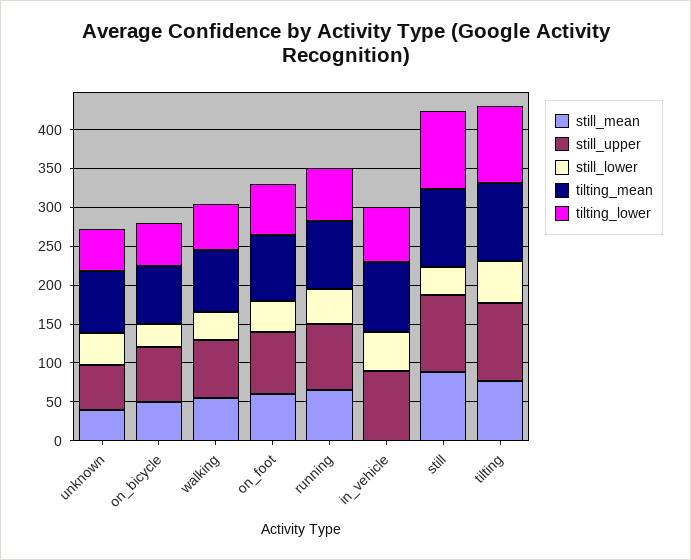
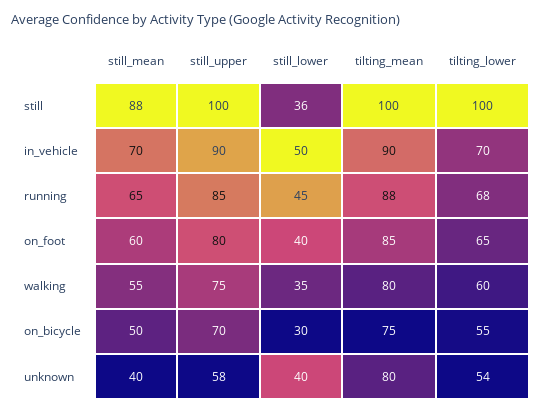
  {
    "still_mean": {
      "unknown": 40,
      "on_bicycle": 50,
      "walking": 55,
      "on_foot": 60,
      "running": 65,
-     "in_vehicle": 0,
+     "in_vehicle": 70,
-     "still": 88,
+     "still": 88
-     "tilting": 75
    },
    "still_upper": {
      "unknown": 58,
      "on_bicycle": 70,
      "walking": 75,
      "on_foot": 80,
      "running": 85,
      "in_vehicle": 90,
-     "still": 100,
+     "still": 100
-     "tilting": 100
    },
    "still_lower": {
      "unknown": 40,
      "on_bicycle": 30,
      "walking": 35,
      "on_foot": 40,
      "running": 45,
      "in_vehicle": 50,
-     "still": 36,
+     "still": 36
-     "tilting": 50
    },
    "tilting_mean": {
      "unknown": 80,
      "on_bicycle": 75,
      "walking": 80,
      "on_foot": 85,
      "running": 88,
      "in_vehicle": 90,
-     "still": 100,
+     "still": 100
-     "tilting": 100
    },
    "tilting_lower": {
      "unknown": 54,
      "on_bicycle": 55,
      "walking": 60,
      "on_foot": 65,
      "running": 68,
      "in_vehicle": 70,
-     "still": 100,
+     "still": 100
-     "tilting": 100
    }
  }

